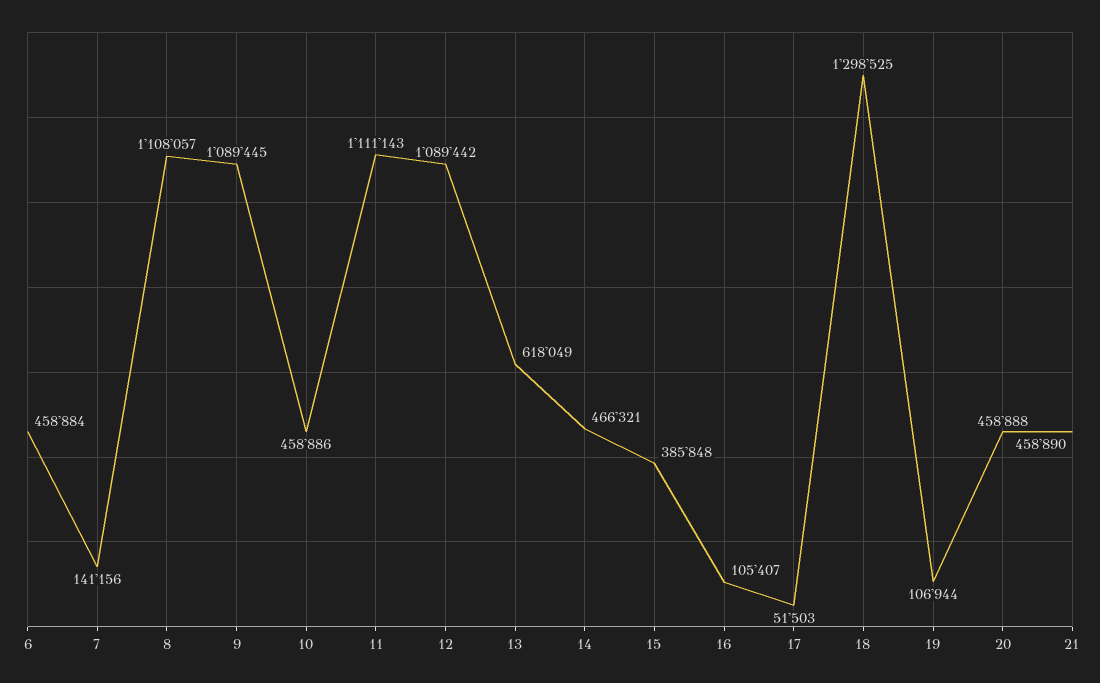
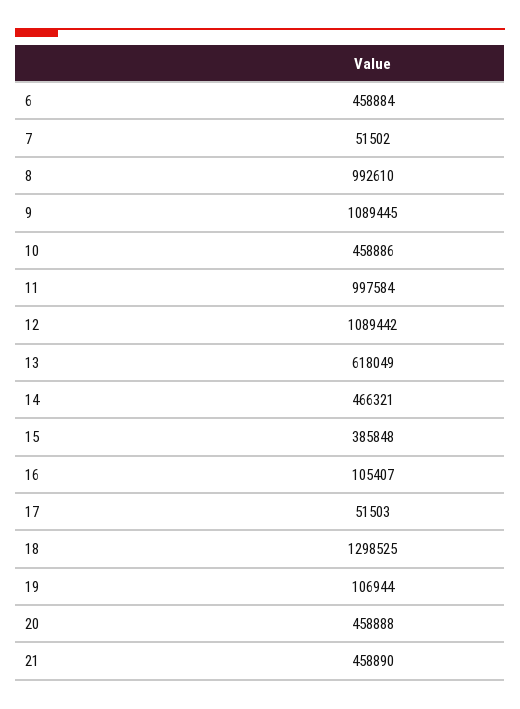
  {
    "6": 458884,
-   "7": 141156,
+   "7": 51502,
-   "8": 1108057,
+   "8": 992610,
    "9": 1089445,
    "10": 458886,
-   "11": 1111143,
+   "11": 997584,
    "12": 1089442,
    "13": 618049,
    "14": 466321,
    "15": 385848,
    "16": 105407,
    "17": 51503,
    "18": 1298525,
    "19": 106944,
    "20": 458888,
    "21": 458890
  }

